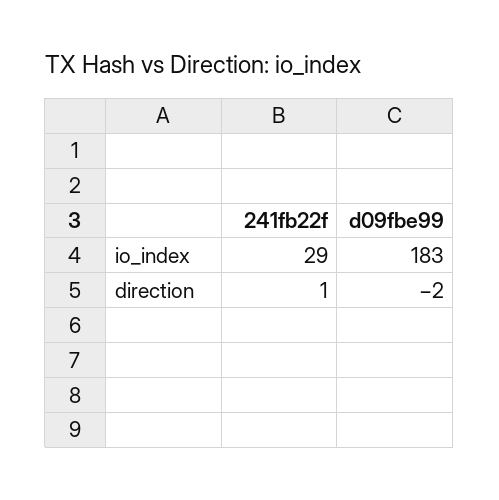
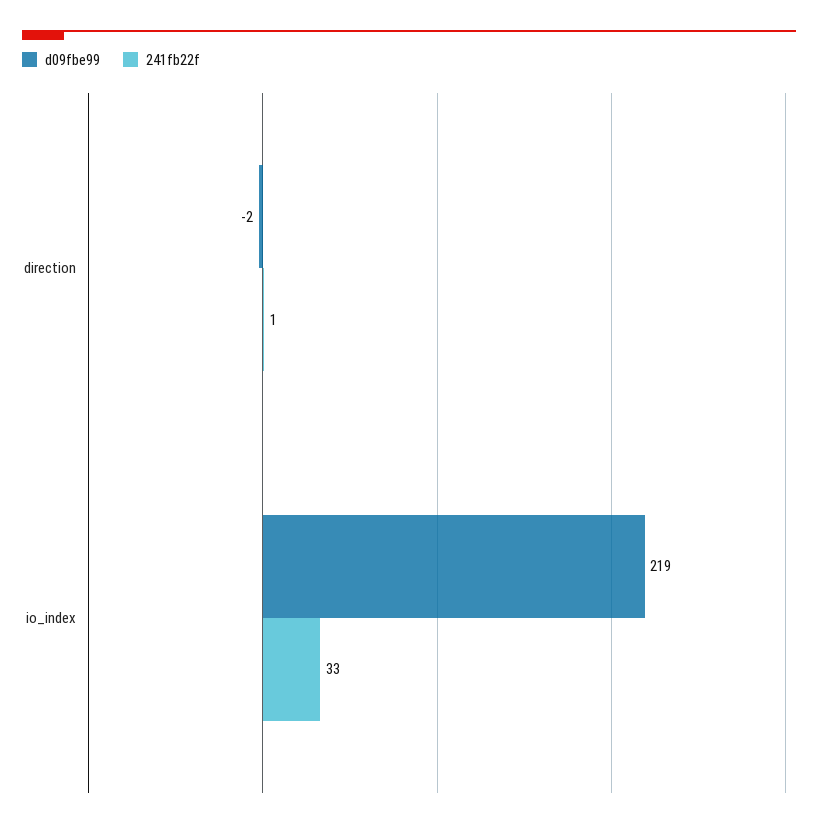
  {
    "241fb22f": {
-     "io_index": 29,
+     "io_index": 33,
      "direction": 1
    },
    "d09fbe99": {
-     "io_index": 183,
+     "io_index": 219,
      "direction": -2
    }
  }

